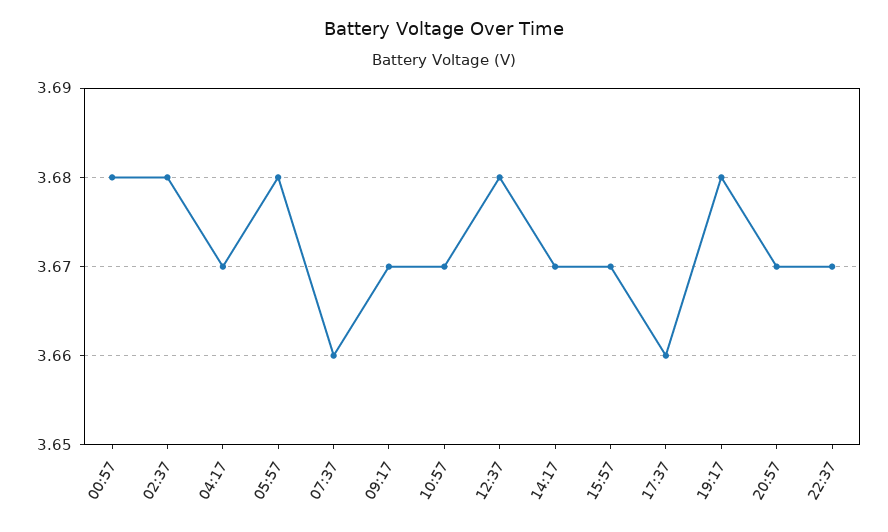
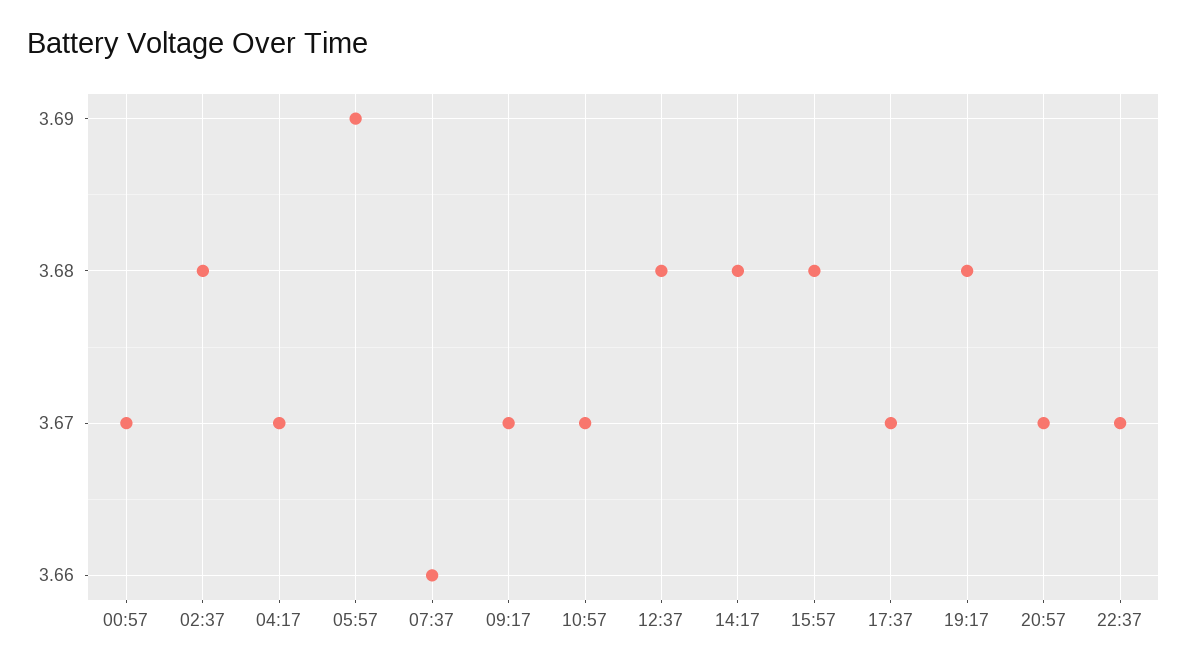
  {
-   "00:57": 3.68,
+   "00:57": 3.67,
    "02:37": 3.68,
    "04:17": 3.67,
-   "05:57": 3.68,
+   "05:57": 3.69,
    "07:37": 3.66,
    "09:17": 3.67,
    "10:57": 3.67,
    "12:37": 3.68,
-   "14:17": 3.67,
+   "14:17": 3.68,
-   "15:57": 3.67,
+   "15:57": 3.68,
-   "17:37": 3.66,
+   "17:37": 3.67,
    "19:17": 3.68,
    "20:57": 3.67,
    "22:37": 3.67
  }

